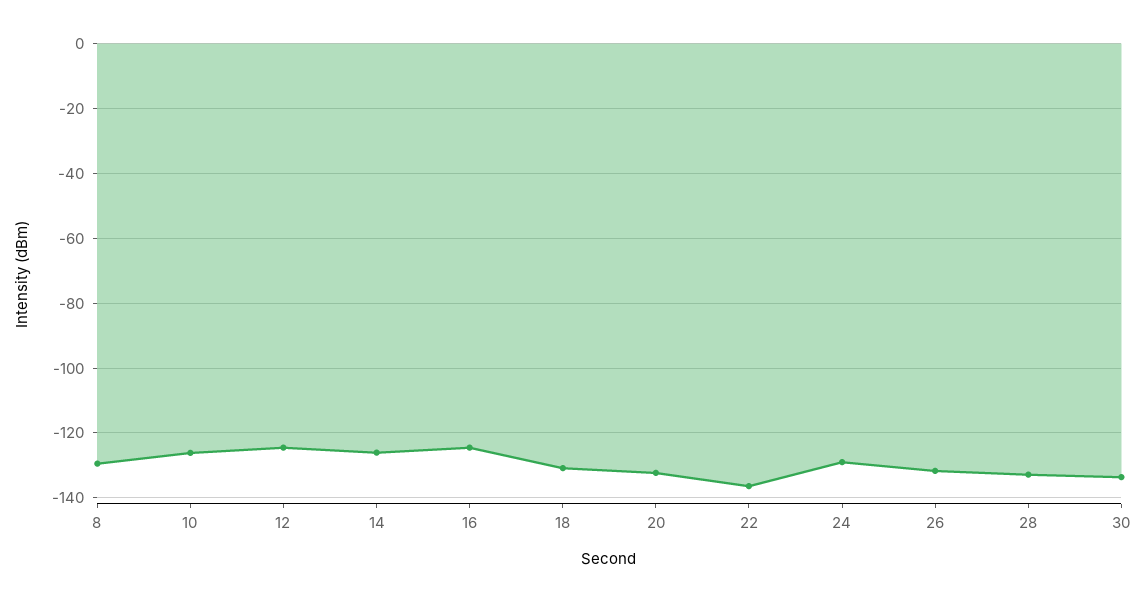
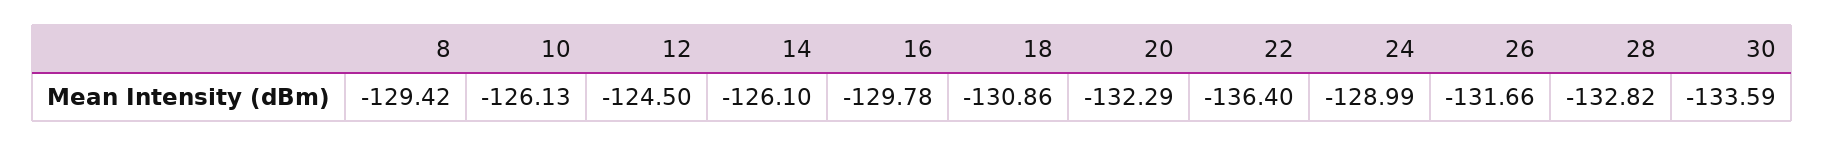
  {
    "8": -129.42,
    "10": -126.13,
    "12": -124.5,
    "14": -126.1,
-   "16": -124,
+   "16": -129.78,
    "18": -130.86,
    "20": -132.29,
    "22": -136.4,
    "24": -128.99,
    "26": -131.66,
    "28": -132.82,
    "30": -133.59
  }

